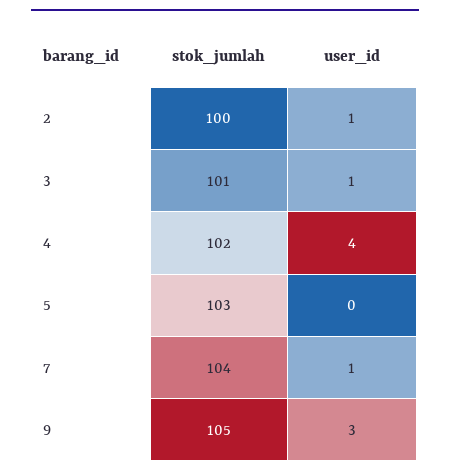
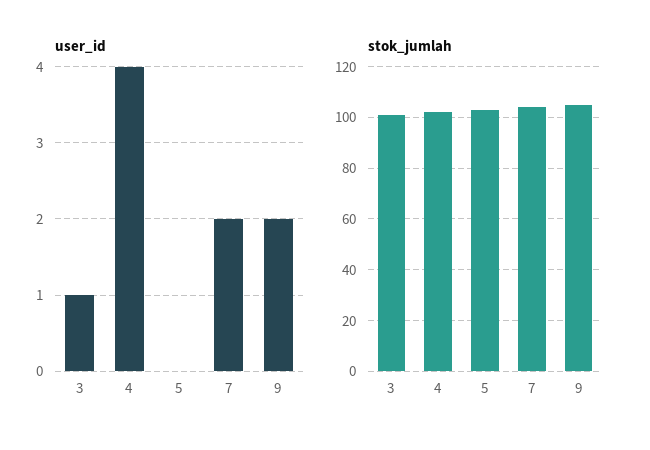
  {
    "stok_jumlah": {
-     "2": 100,
      "3": 101,
      "4": 102,
      "5": 103,
      "7": 104,
      "9": 105
    },
    "user_id": {
-     "2": 1,
      "3": 1,
      "4": 4,
      "5": 0,
-     "7": 1,
+     "7": 2,
-     "9": 3
+     "9": 2
    }
  }

